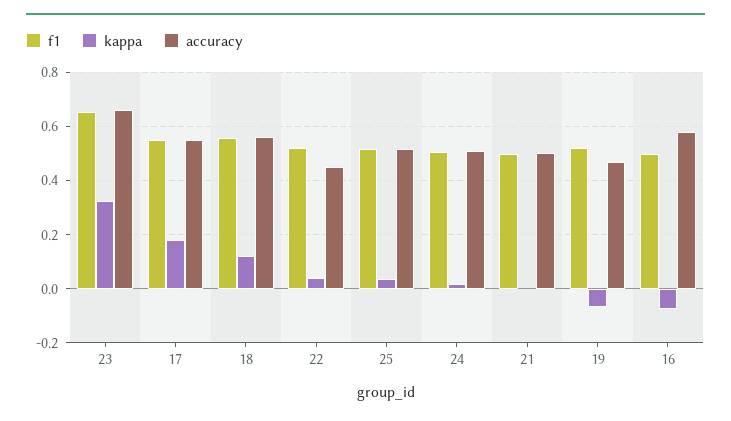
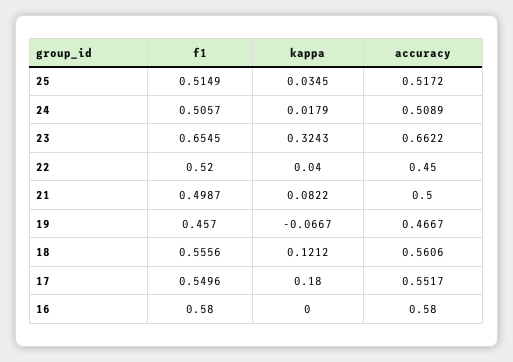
  {
    "f1": {
      "23": 0.6545,
      "17": 0.5496,
      "18": 0.5556,
      "22": 0.52,
      "25": 0.5149,
      "24": 0.5057,
      "21": 0.4987,
-     "19": 0.525,
+     "19": 0.457,
-     "16": 0.5
+     "16": 0.58
    },
    "kappa": {
      "23": 0.3243,
      "17": 0.18,
      "18": 0.1212,
      "22": 0.04,
      "25": 0.0345,
      "24": 0.0179,
-     "21": 0,
+     "21": 0.0822,
      "19": -0.0667,
-     "16": -0.075
+     "16": 0
    },
    "accuracy": {
      "23": 0.6622,
      "17": 0.5517,
      "18": 0.5606,
      "22": 0.45,
      "25": 0.5172,
      "24": 0.5089,
      "21": 0.5,
      "19": 0.4667,
      "16": 0.58
    }
  }

